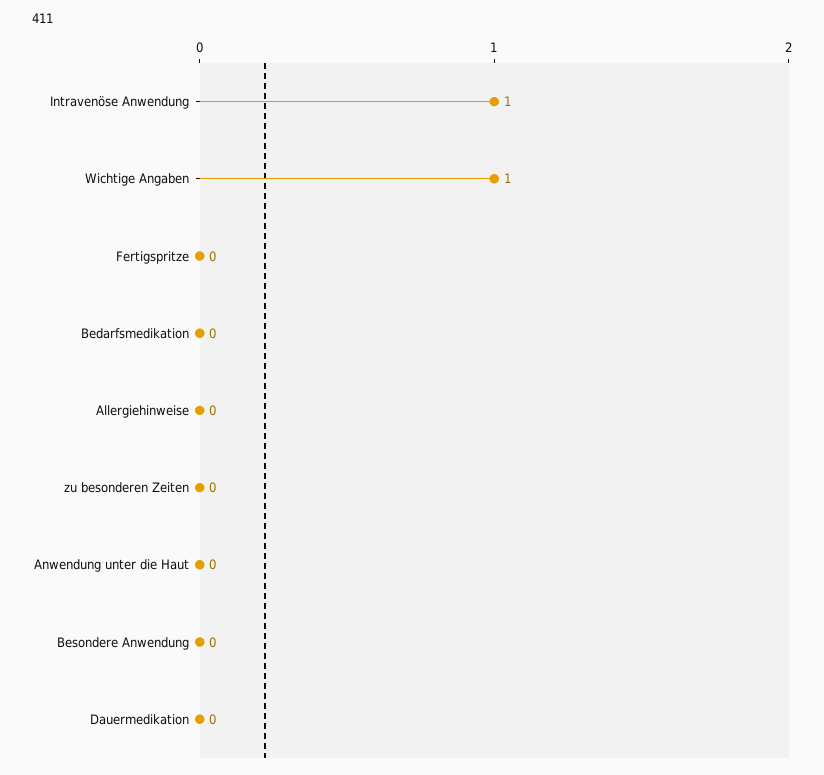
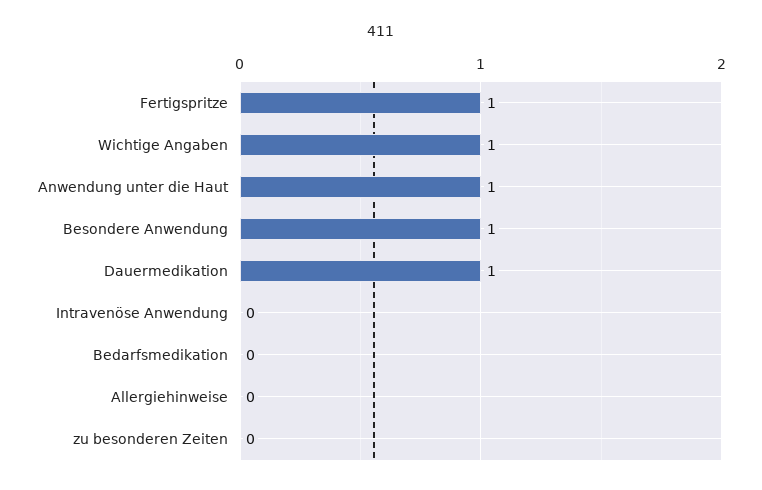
  {
-   "Intravenöse Anwendung": 1,
+   "Intravenöse Anwendung": 0,
    "Wichtige Angaben": 1,
-   "Fertigspritze": 0,
+   "Fertigspritze": 1,
    "Bedarfsmedikation": 0,
    "Allergiehinweise": 0,
    "zu besonderen Zeiten": 0,
-   "Anwendung unter die Haut": 0,
+   "Anwendung unter die Haut": 1,
-   "Besondere Anwendung": 0,
+   "Besondere Anwendung": 1,
-   "Dauermedikation": 0
+   "Dauermedikation": 1
  }

